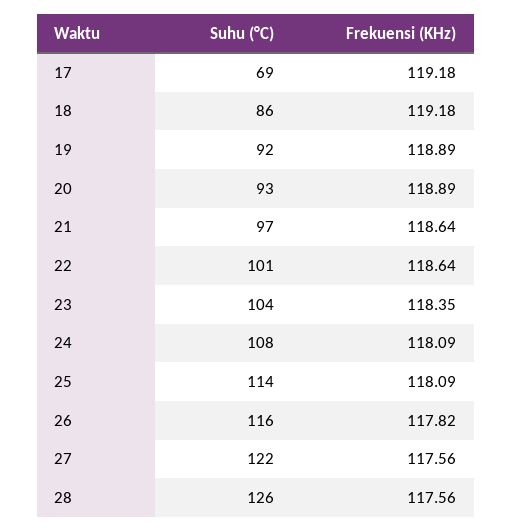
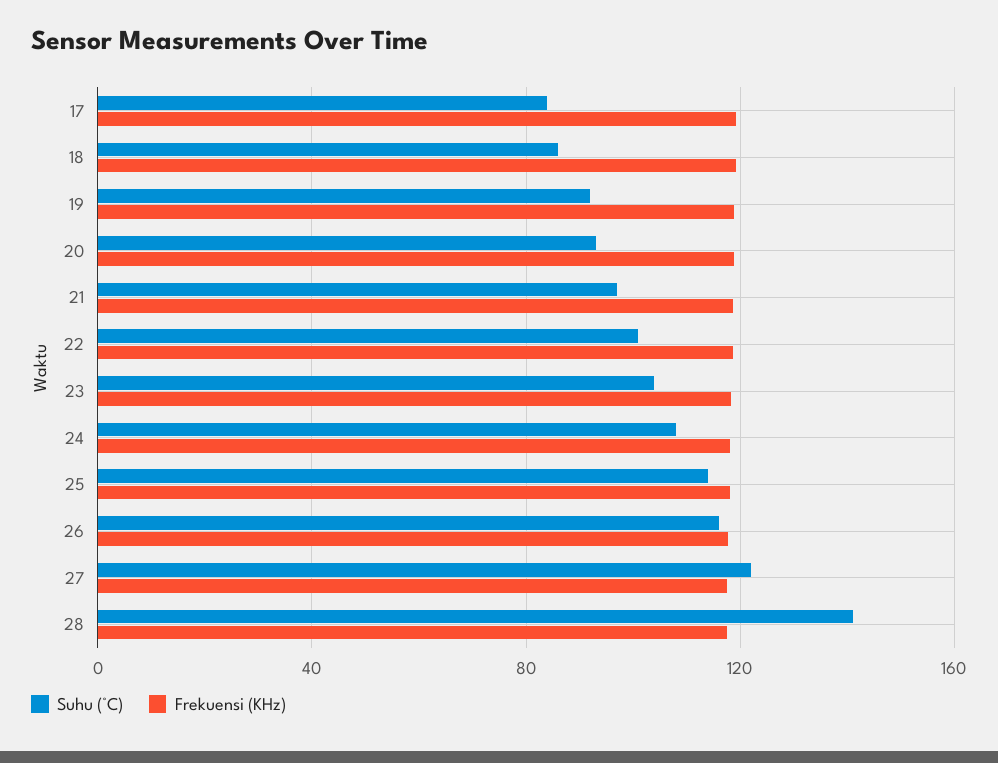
  {
    "Suhu (°C)": {
-     "17": 69,
+     "17": 85,
      "18": 86,
      "19": 92,
      "20": 93,
      "21": 97,
      "22": 101,
      "23": 104,
      "24": 108,
      "25": 114,
      "26": 116,
      "27": 122,
-     "28": 126
+     "28": 140
    },
    "Frekuensi (KHz)": {
      "17": 119.18,
      "18": 119.18,
      "19": 118.89,
      "20": 118.89,
      "21": 118.64,
      "22": 118.64,
      "23": 118.35,
      "24": 118.09,
      "25": 118.09,
      "26": 117.82,
      "27": 117.56,
      "28": 117.56
    }
  }

